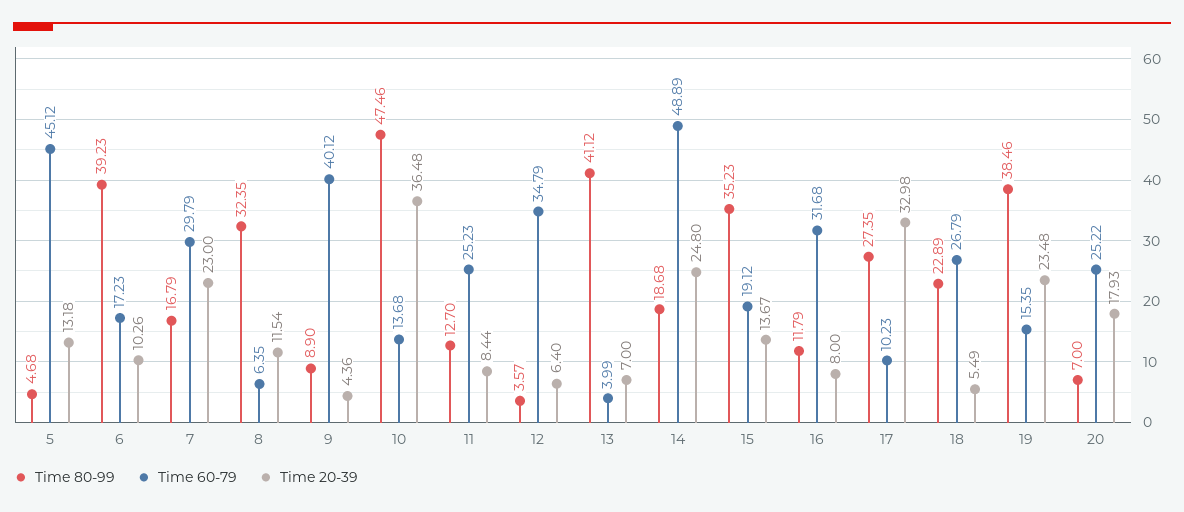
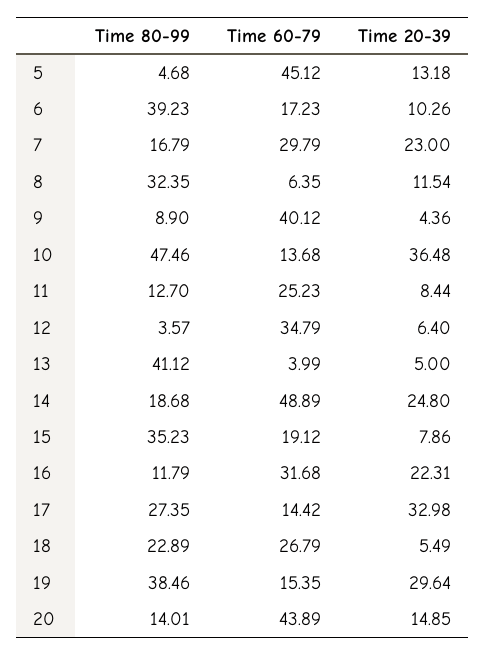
  {
    "Time 80-99": {
      "5": 4.68,
      "6": 39.23,
      "7": 16.79,
      "8": 32.35,
      "9": 8.9,
      "10": 47.46,
      "11": 12.7,
      "12": 3.57,
      "13": 41.12,
      "14": 18.68,
      "15": 35.23,
      "16": 11.79,
      "17": 27.35,
      "18": 22.89,
      "19": 38.46,
-     "20": 7
+     "20": 14.01
    },
    "Time 60-79": {
      "5": 45.12,
      "6": 17.23,
      "7": 29.79,
      "8": 6.35,
      "9": 40.12,
      "10": 13.68,
      "11": 25.23,
      "12": 34.79,
      "13": 3.99,
      "14": 48.89,
      "15": 19.12,
      "16": 31.68,
-     "17": 10.23,
+     "17": 14.42,
      "18": 26.79,
      "19": 15.35,
-     "20": 25.22
+     "20": 43.89
    },
    "Time 20-39": {
      "5": 13.18,
      "6": 10.26,
      "7": 23,
      "8": 11.54,
      "9": 4.36,
      "10": 36.48,
      "11": 8.44,
      "12": 6.4,
-     "13": 7,
+     "13": 5,
      "14": 24.8,
-     "15": 13.67,
+     "15": 7.86,
-     "16": 8,
+     "16": 22.31,
      "17": 32.98,
      "18": 5.49,
-     "19": 23.48,
+     "19": 29.64,
-     "20": 17.93
+     "20": 14.85
    }
  }

